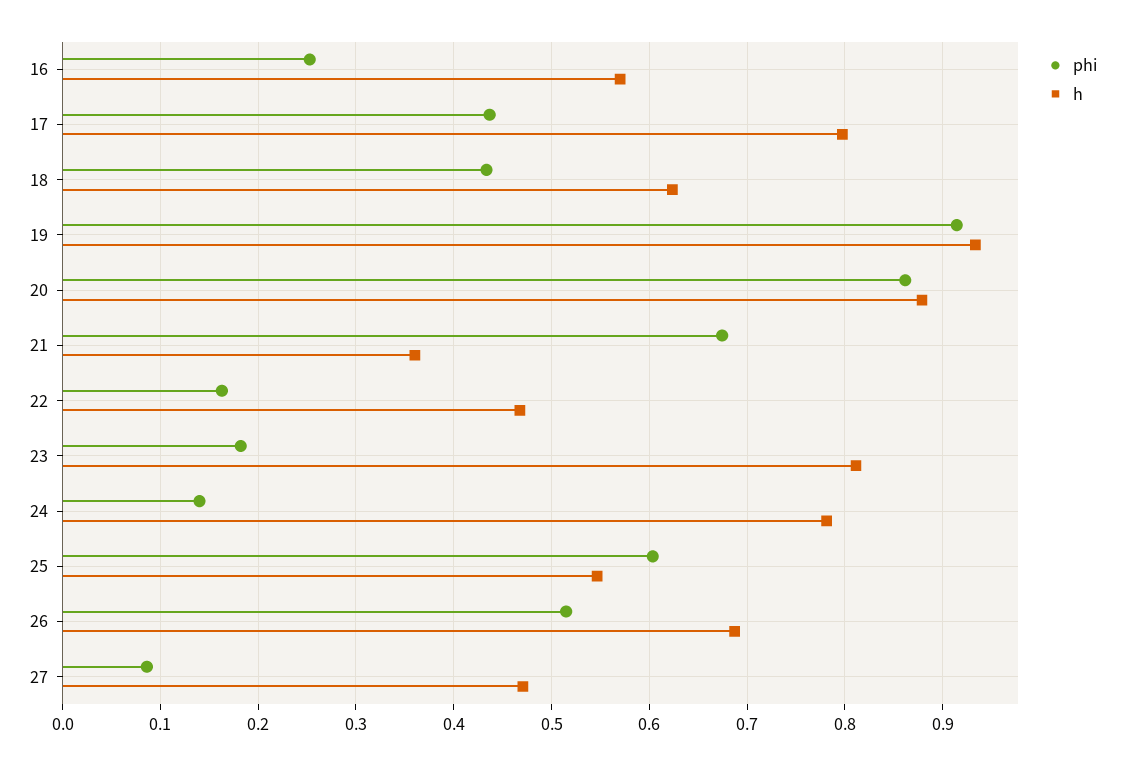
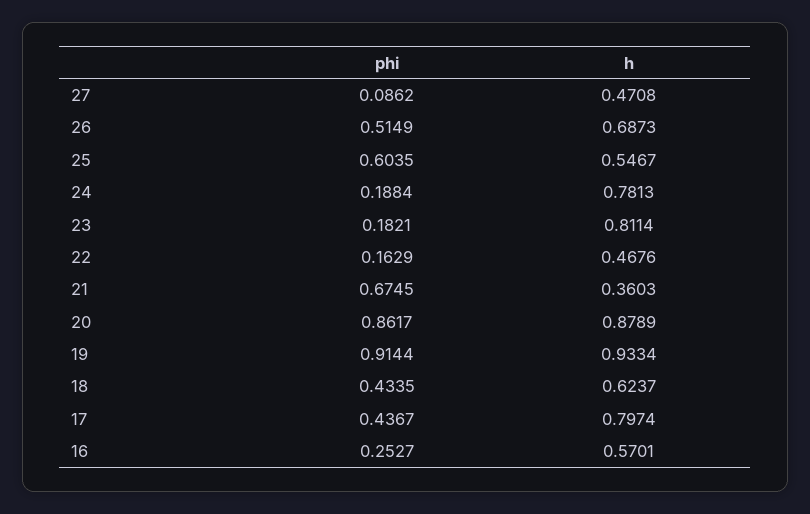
  {
    "phi": {
      "16": 0.2527,
      "17": 0.4367,
      "18": 0.4335,
      "19": 0.9144,
      "20": 0.8617,
      "21": 0.6745,
      "22": 0.1629,
      "23": 0.1821,
-     "24": 0.14,
+     "24": 0.1884,
      "25": 0.6035,
      "26": 0.5149,
      "27": 0.0862
    },
    "h": {
      "16": 0.5701,
      "17": 0.7974,
      "18": 0.6237,
      "19": 0.9334,
      "20": 0.8789,
      "21": 0.3603,
      "22": 0.4676,
      "23": 0.8114,
      "24": 0.7813,
      "25": 0.5467,
      "26": 0.6873,
      "27": 0.4708
    }
  }

